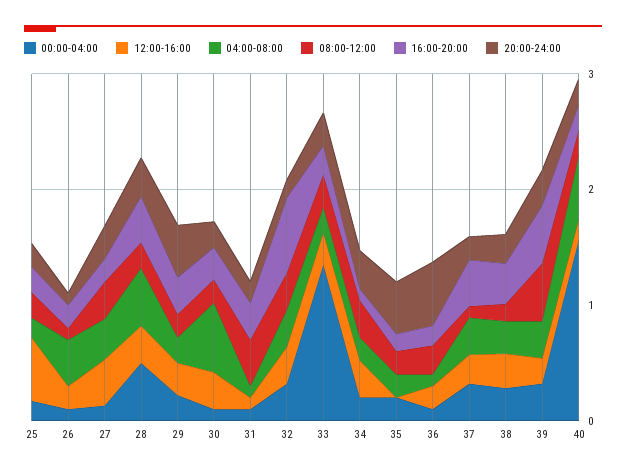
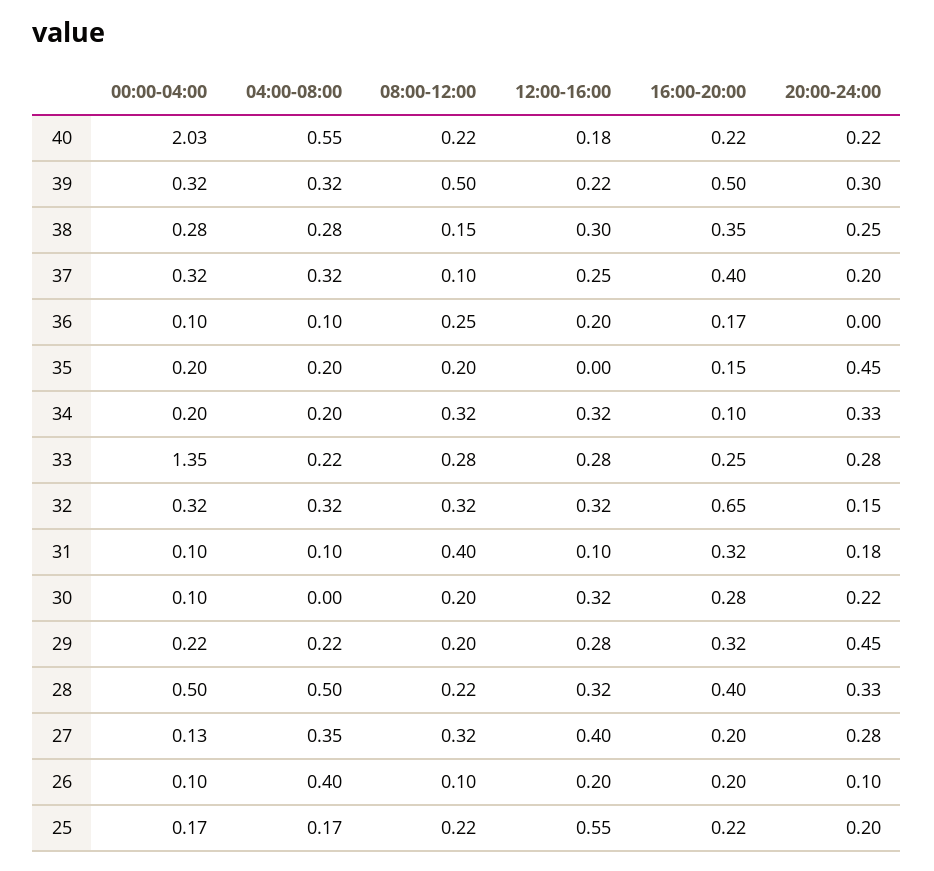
  {
    "00:00-04:00": {
      "25": 0.17,
      "26": 0.1,
      "27": 0.13,
      "28": 0.5,
      "29": 0.22,
      "30": 0.1,
      "31": 0.1,
      "32": 0.32,
      "33": 1.35,
      "34": 0.2,
      "35": 0.2,
      "36": 0.1,
      "37": 0.32,
      "38": 0.28,
      "39": 0.32,
-     "40": 1.6
+     "40": 2.03
    },
    "12:00-16:00": {
      "25": 0.55,
      "26": 0.2,
      "27": 0.4,
      "28": 0.32,
      "29": 0.28,
      "30": 0.32,
      "31": 0.1,
      "32": 0.32,
      "33": 0.28,
      "34": 0.32,
      "35": 0,
      "36": 0.2,
      "37": 0.25,
      "38": 0.3,
      "39": 0.22,
      "40": 0.18
    },
    "04:00-08:00": {
      "25": 0.17,
      "26": 0.4,
      "27": 0.35,
      "28": 0.5,
      "29": 0.22,
-     "30": 0.6,
+     "30": 0,
      "31": 0.1,
      "32": 0.32,
      "33": 0.22,
      "34": 0.2,
      "35": 0.2,
      "36": 0.1,
      "37": 0.32,
      "38": 0.28,
      "39": 0.32,
      "40": 0.55
    },
    "08:00-12:00": {
      "25": 0.22,
      "26": 0.1,
      "27": 0.32,
      "28": 0.22,
      "29": 0.2,
      "30": 0.2,
      "31": 0.4,
      "32": 0.32,
      "33": 0.28,
      "34": 0.32,
      "35": 0.2,
      "36": 0.25,
      "37": 0.1,
      "38": 0.15,
      "39": 0.5,
      "40": 0.22
    },
    "16:00-20:00": {
      "25": 0.22,
      "26": 0.2,
      "27": 0.2,
      "28": 0.4,
      "29": 0.32,
      "30": 0.28,
      "31": 0.32,
      "32": 0.65,
      "33": 0.25,
      "34": 0.1,
      "35": 0.15,
      "36": 0.17,
      "37": 0.4,
      "38": 0.35,
      "39": 0.5,
      "40": 0.22
    },
    "20:00-24:00": {
      "25": 0.2,
      "26": 0.1,
      "27": 0.28,
      "28": 0.33,
      "29": 0.45,
      "30": 0.22,
      "31": 0.18,
      "32": 0.15,
      "33": 0.28,
      "34": 0.33,
      "35": 0.45,
-     "36": 0.6,
+     "36": 0,
      "37": 0.2,
      "38": 0.25,
      "39": 0.3,
      "40": 0.22
    }
  }

